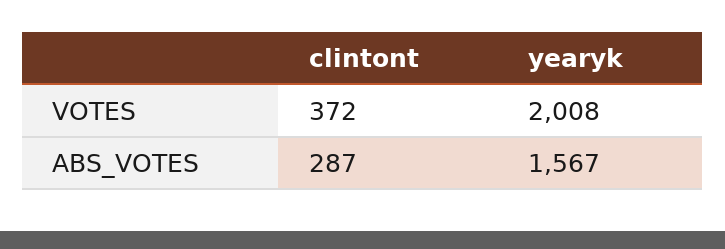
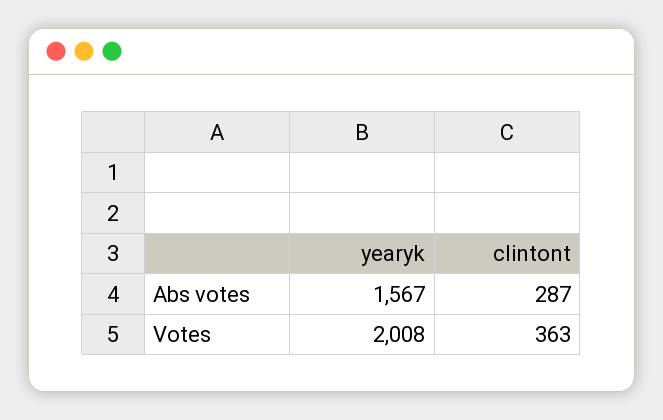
  {
    "clintont": {
-     "VOTES": 372,
+     "VOTES": 363,
      "ABS_VOTES": 287
    },
    "yearyk": {
      "VOTES": 2008,
      "ABS_VOTES": 1567
    }
  }

